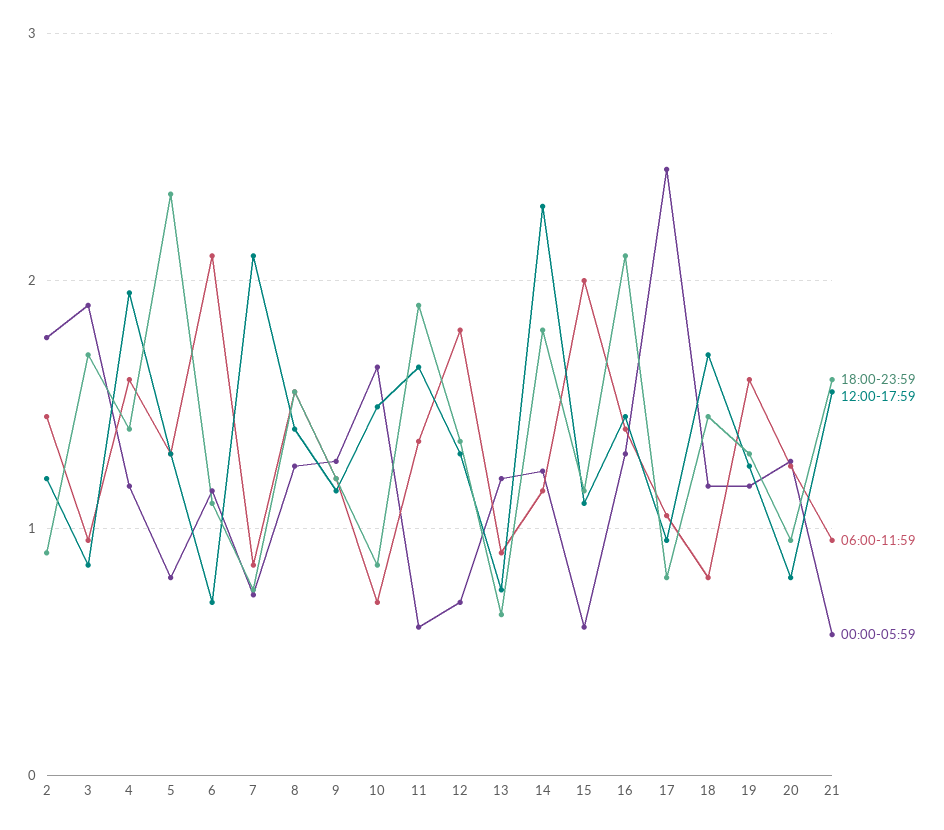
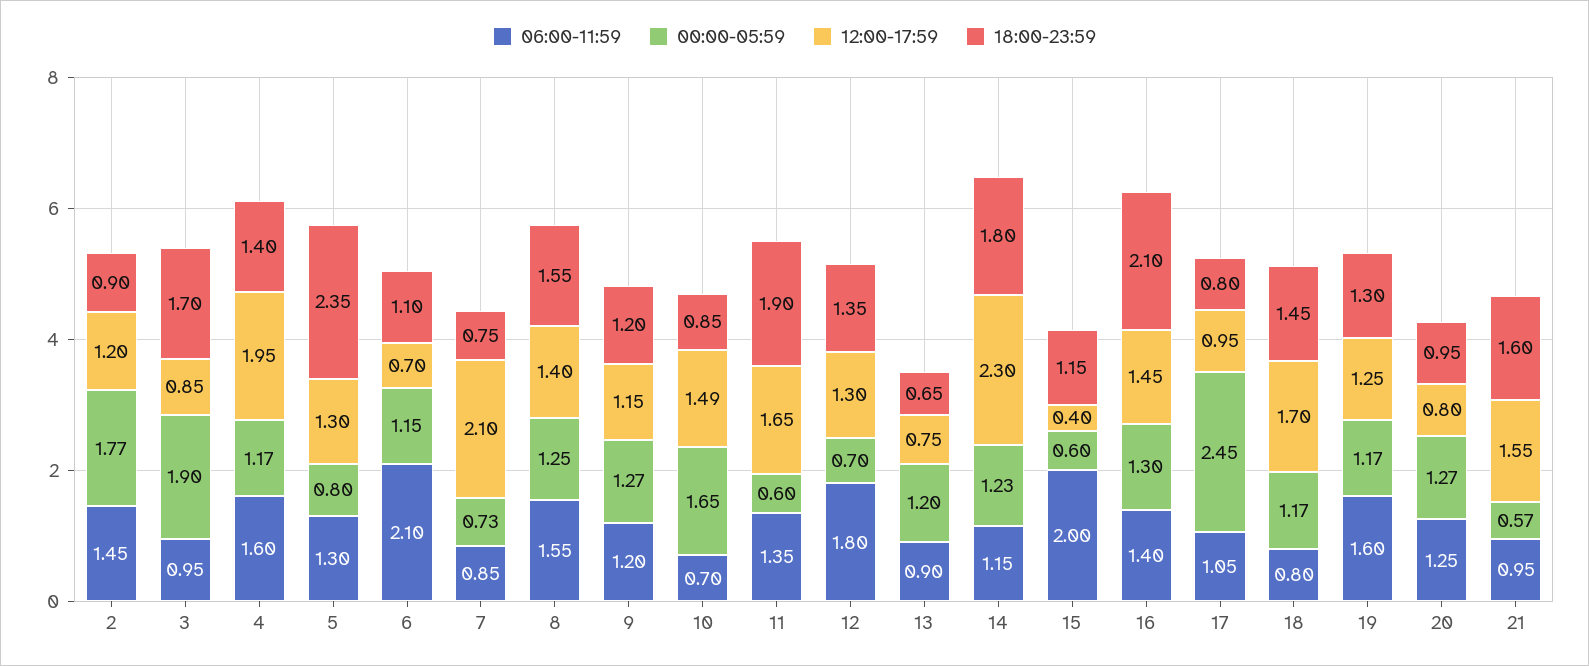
  {
    "18:00-23:59": {
      "2": 0.9,
      "3": 1.7,
      "4": 1.4,
      "5": 2.35,
      "6": 1.1,
      "7": 0.75,
      "8": 1.55,
      "9": 1.2,
      "10": 0.85,
      "11": 1.9,
      "12": 1.35,
      "13": 0.65,
      "14": 1.8,
      "15": 1.15,
      "16": 2.1,
      "17": 0.8,
      "18": 1.45,
      "19": 1.3,
      "20": 0.95,
      "21": 1.6
    },
    "12:00-17:59": {
      "2": 1.2,
      "3": 0.85,
      "4": 1.95,
      "5": 1.3,
      "6": 0.7,
      "7": 2.1,
      "8": 1.4,
      "9": 1.15,
      "10": 1.49,
      "11": 1.65,
      "12": 1.3,
      "13": 0.75,
      "14": 2.3,
-     "15": 1.1,
+     "15": 0.4,
      "16": 1.45,
      "17": 0.95,
      "18": 1.7,
      "19": 1.25,
      "20": 0.8,
      "21": 1.55
    },
    "06:00-11:59": {
      "2": 1.45,
      "3": 0.95,
      "4": 1.6,
      "5": 1.3,
      "6": 2.1,
      "7": 0.85,
      "8": 1.55,
      "9": 1.2,
      "10": 0.7,
      "11": 1.35,
      "12": 1.8,
      "13": 0.9,
      "14": 1.15,
      "15": 2,
      "16": 1.4,
      "17": 1.05,
      "18": 0.8,
      "19": 1.6,
      "20": 1.25,
      "21": 0.95
    },
    "00:00-05:59": {
      "2": 1.77,
      "3": 1.9,
      "4": 1.17,
      "5": 0.8,
      "6": 1.15,
      "7": 0.73,
      "8": 1.25,
      "9": 1.27,
      "10": 1.65,
      "11": 0.6,
      "12": 0.7,
      "13": 1.2,
      "14": 1.23,
      "15": 0.6,
      "16": 1.3,
      "17": 2.45,
      "18": 1.17,
      "19": 1.17,
      "20": 1.27,
      "21": 0.57
    }
  }

